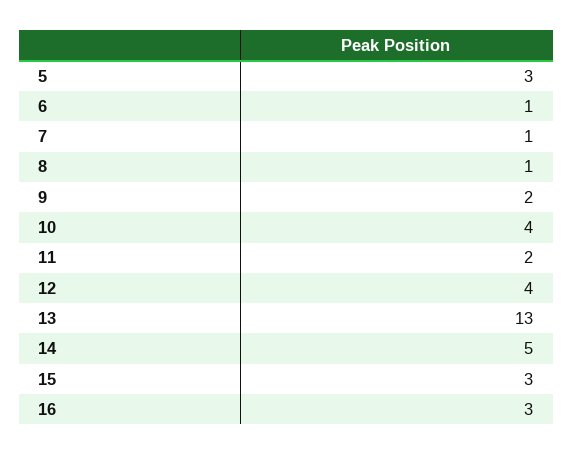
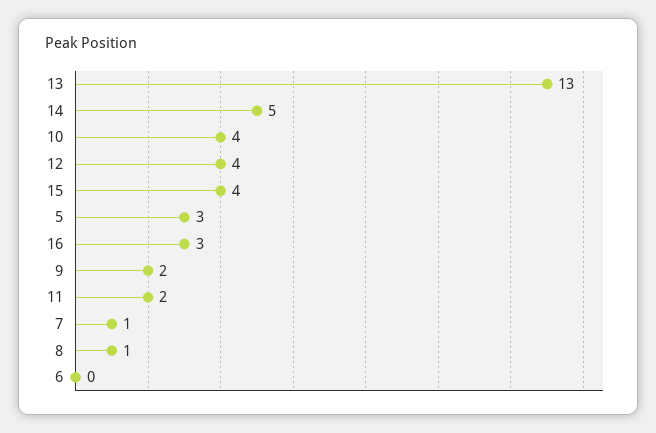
  {
    "5": 3,
-   "6": 1,
+   "6": 0,
    "7": 1,
    "8": 1,
    "9": 2,
    "10": 4,
    "11": 2,
    "12": 4,
    "13": 13,
    "14": 5,
-   "15": 3,
+   "15": 4,
    "16": 3
  }

